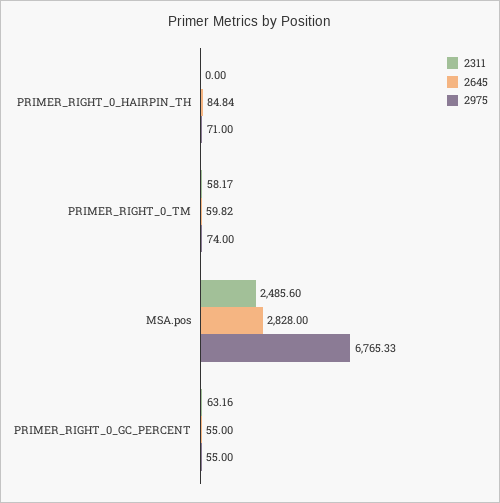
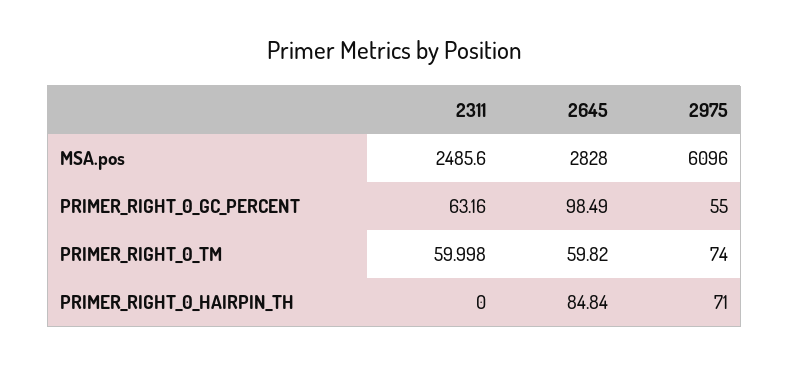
  {
    "2311": {
      "PRIMER_RIGHT_0_HAIRPIN_TH": 0,
-     "PRIMER_RIGHT_0_TM": 58.17,
+     "PRIMER_RIGHT_0_TM": 59.998,
      "MSA.pos": 2485.6,
      "PRIMER_RIGHT_0_GC_PERCENT": 63.16
    },
    "2645": {
      "PRIMER_RIGHT_0_HAIRPIN_TH": 84.84,
      "PRIMER_RIGHT_0_TM": 59.82,
      "MSA.pos": 2828,
-     "PRIMER_RIGHT_0_GC_PERCENT": 55
+     "PRIMER_RIGHT_0_GC_PERCENT": 98.49
    },
    "2975": {
      "PRIMER_RIGHT_0_HAIRPIN_TH": 71,
      "PRIMER_RIGHT_0_TM": 74,
-     "MSA.pos": 6765.33,
+     "MSA.pos": 6096,
      "PRIMER_RIGHT_0_GC_PERCENT": 55
    }
  }

